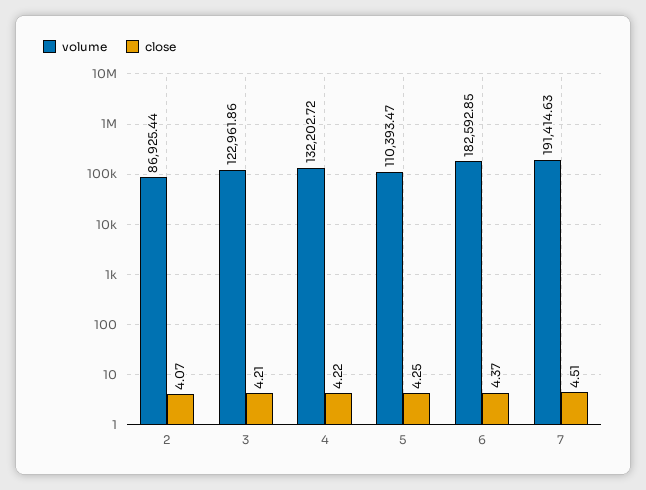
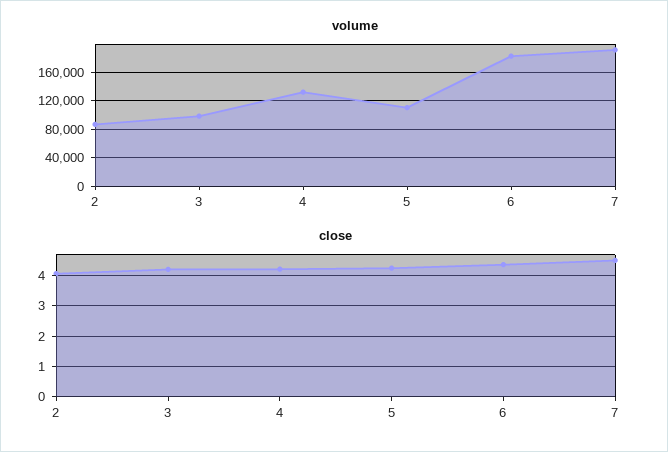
  {
    "volume": {
      "2": 86925.44,
-     "3": 122961.86,
+     "3": 100000,
      "4": 132202.72,
      "5": 110393.47,
      "6": 182592.85,
      "7": 191414.63
    },
    "close": {
      "2": 4.07,
      "3": 4.21,
      "4": 4.22,
      "5": 4.25,
      "6": 4.37,
      "7": 4.51
    }
  }

